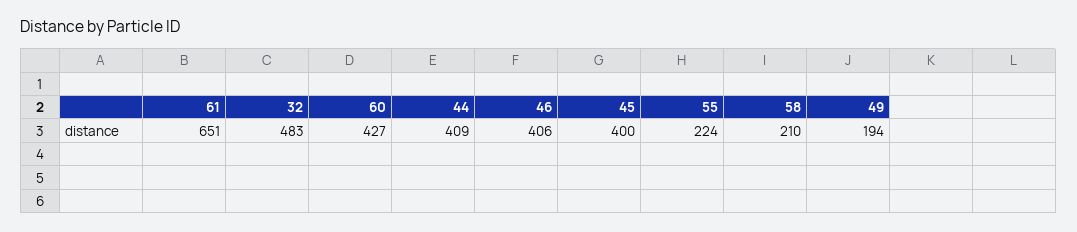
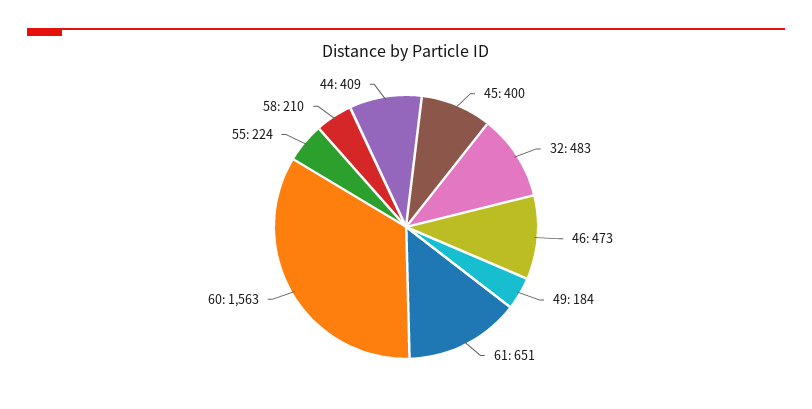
  {
    "61": 651,
    "32": 483,
-   "60": 427,
+   "60": 1563,
    "44": 409,
-   "46": 406,
+   "46": 473,
    "45": 400,
    "55": 224,
    "58": 210,
-   "49": 194
+   "49": 184
  }

